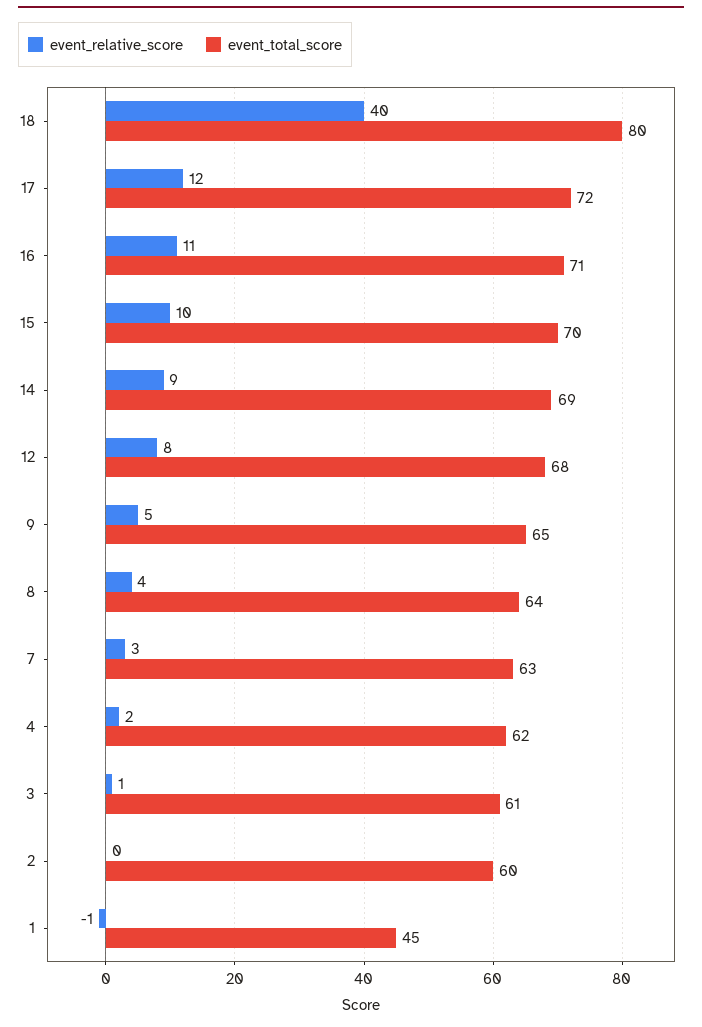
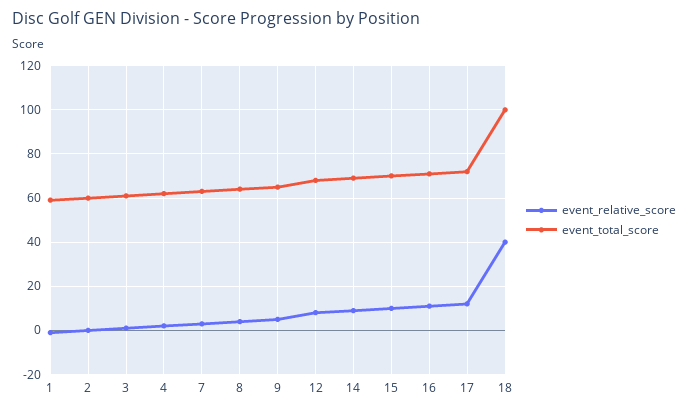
  {
    "event_relative_score": {
      "18": 40,
      "17": 12,
      "16": 11,
      "15": 10,
      "14": 9,
      "12": 8,
      "9": 5,
      "8": 4,
      "7": 3,
      "4": 2,
      "3": 1,
      "2": 0,
      "1": -1
    },
    "event_total_score": {
-     "18": 80,
+     "18": 100,
      "17": 72,
      "16": 71,
      "15": 70,
      "14": 69,
      "12": 68,
      "9": 65,
      "8": 64,
      "7": 63,
      "4": 62,
      "3": 61,
      "2": 60,
-     "1": 45
+     "1": 60
    }
  }

